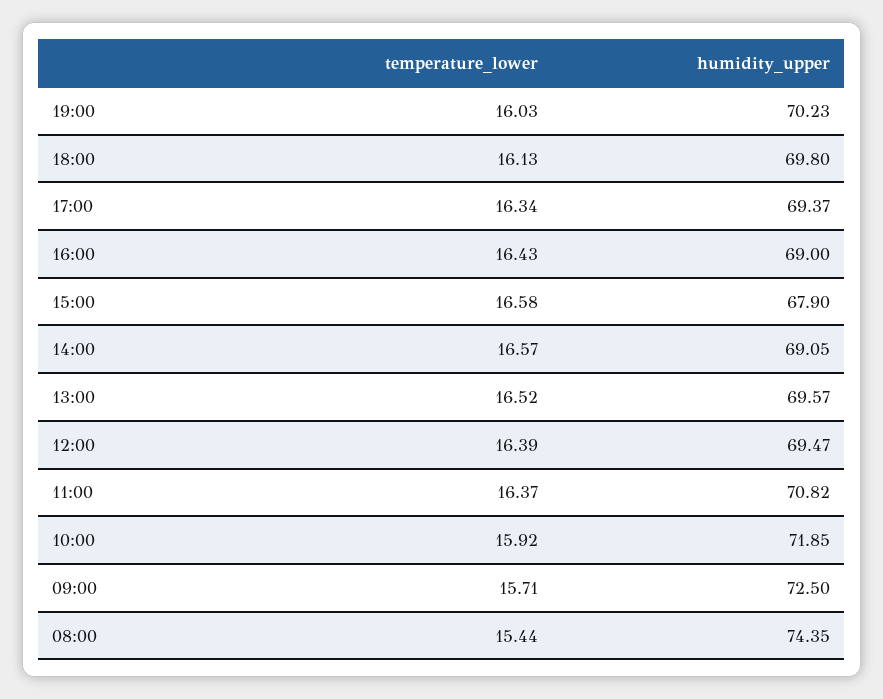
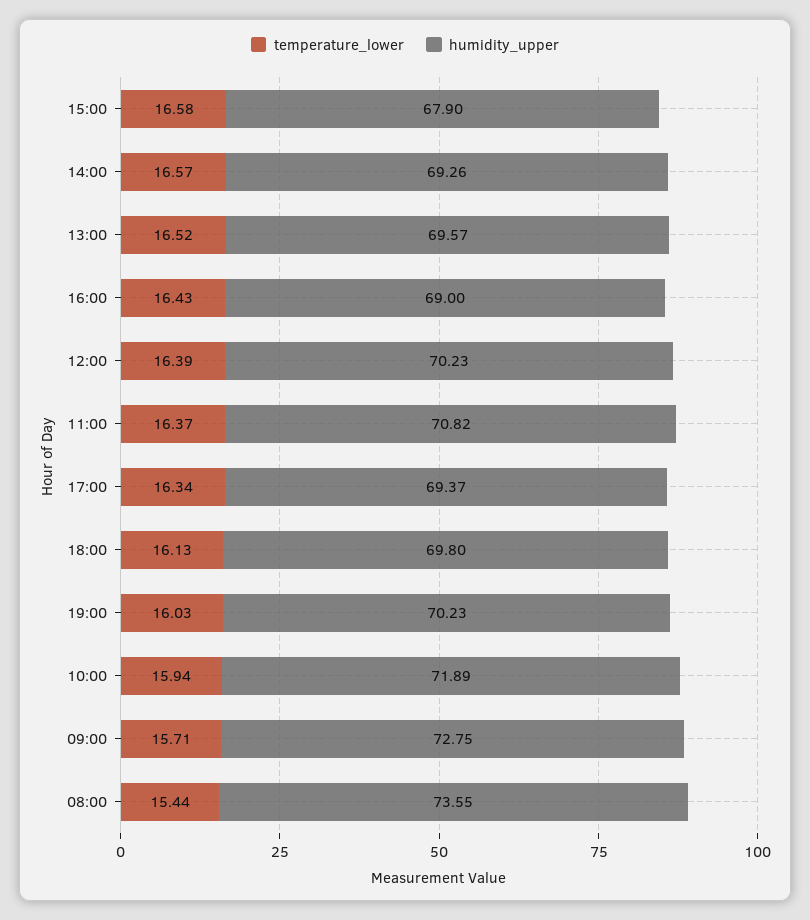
  {
    "temperature_lower": {
      "19:00": 16.03,
      "18:00": 16.13,
      "17:00": 16.34,
      "16:00": 16.43,
      "15:00": 16.58,
      "14:00": 16.57,
      "13:00": 16.52,
      "12:00": 16.39,
      "11:00": 16.37,
-     "10:00": 15.92,
+     "10:00": 15.94,
      "09:00": 15.71,
      "08:00": 15.44
    },
    "humidity_upper": {
      "19:00": 70.23,
      "18:00": 69.8,
      "17:00": 69.37,
      "16:00": 69,
      "15:00": 67.9,
-     "14:00": 69.05,
+     "14:00": 69.26,
      "13:00": 69.57,
-     "12:00": 69.47,
+     "12:00": 70.23,
      "11:00": 70.82,
-     "10:00": 71.85,
+     "10:00": 71.89,
-     "09:00": 72.5,
+     "09:00": 72.75,
-     "08:00": 74.35
+     "08:00": 73.55
    }
  }

